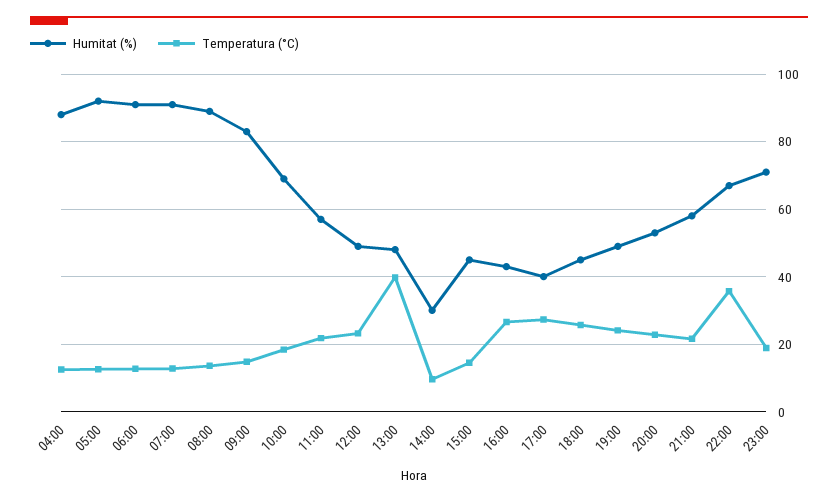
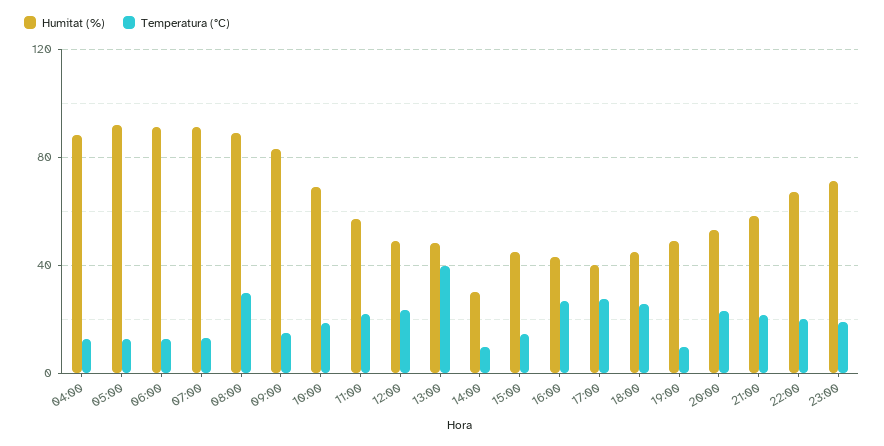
  {
    "Humitat (%)": {
      "04:00": 88,
      "05:00": 92,
      "06:00": 92,
      "07:00": 92,
      "08:00": 90,
      "09:00": 84,
      "10:00": 70,
      "11:00": 58,
      "12:00": 50,
      "13:00": 48,
      "14:00": 30,
      "15:00": 46,
      "16:00": 44,
      "17:00": 40,
      "18:00": 46,
      "19:00": 50,
      "20:00": 54,
      "21:00": 58,
      "22:00": 68,
      "23:00": 72
    },
    "Temperatura (°C)": {
      "04:00": 12,
      "05:00": 12,
      "06:00": 12,
      "07:00": 12,
-     "08:00": 14,
+     "08:00": 30,
      "09:00": 14,
      "10:00": 18,
      "11:00": 22,
      "12:00": 24,
      "13:00": 40,
      "14:00": 10,
      "15:00": 14,
      "16:00": 26,
      "17:00": 28,
      "18:00": 26,
-     "19:00": 24,
+     "19:00": 10,
      "20:00": 22,
      "21:00": 22,
-     "22:00": 36,
+     "22:00": 20,
      "23:00": 18
    }
  }

